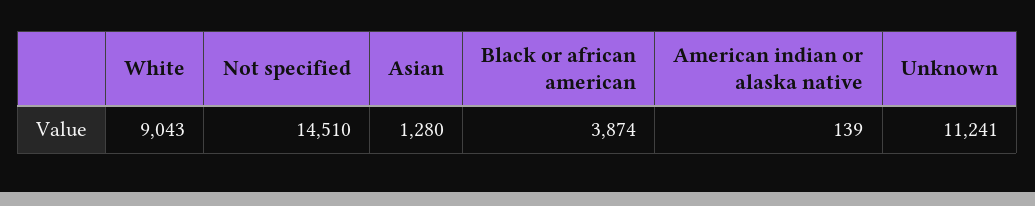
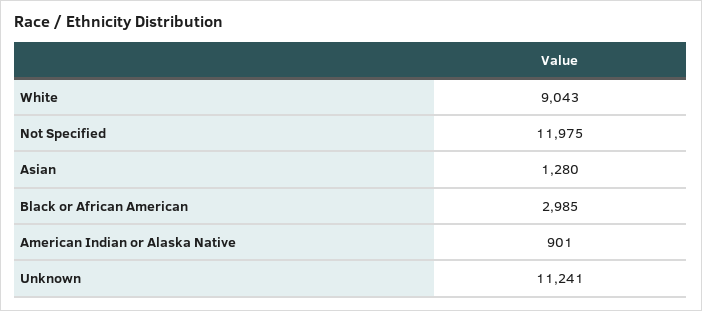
  {
    "White": 9043,
-   "Not specified": 14510,
+   "Not specified": 11975,
    "Asian": 1280,
-   "Black or african american": 3874,
+   "Black or african american": 2985,
-   "American indian or alaska native": 139,
+   "American indian or alaska native": 901,
    "Unknown": 11241
  }

